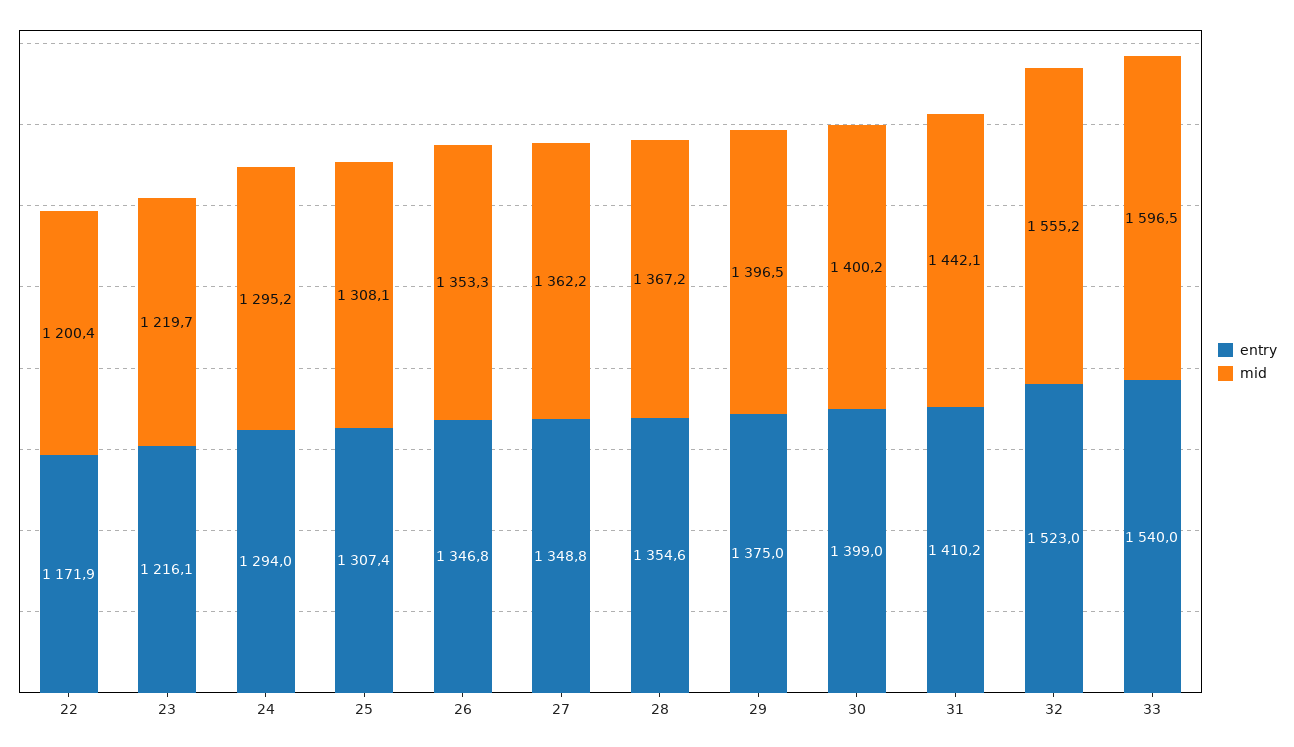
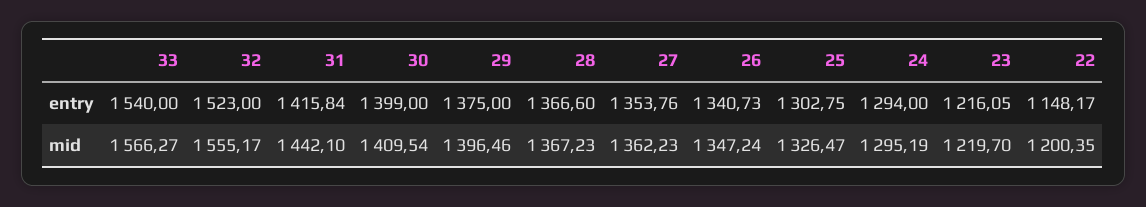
  {
    "entry": {
-     "22": 1171.9,
+     "22": 1148.17,
      "23": 1216.05,
      "24": 1294,
-     "25": 1307.4,
+     "25": 1302.75,
-     "26": 1346.8,
+     "26": 1340.73,
-     "27": 1348.8,
+     "27": 1353.76,
-     "28": 1354.6,
+     "28": 1366.6,
      "29": 1375,
      "30": 1399,
-     "31": 1410.2,
+     "31": 1415.84,
      "32": 1523,
      "33": 1540
    },
    "mid": {
      "22": 1200.35,
      "23": 1219.7,
      "24": 1295.19,
-     "25": 1308.1,
+     "25": 1326.47,
-     "26": 1353.3,
+     "26": 1347.24,
      "27": 1362.23,
      "28": 1367.23,
      "29": 1396.46,
-     "30": 1400.2,
+     "30": 1409.54,
      "31": 1442.1,
      "32": 1555.17,
-     "33": 1596.5
+     "33": 1566.27
    }
  }

